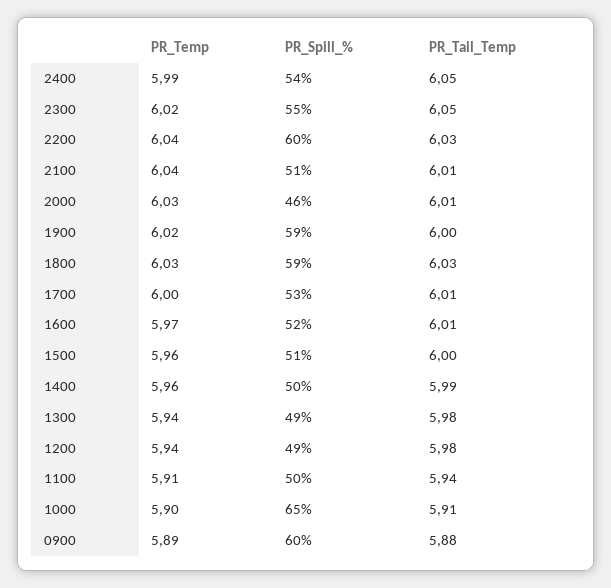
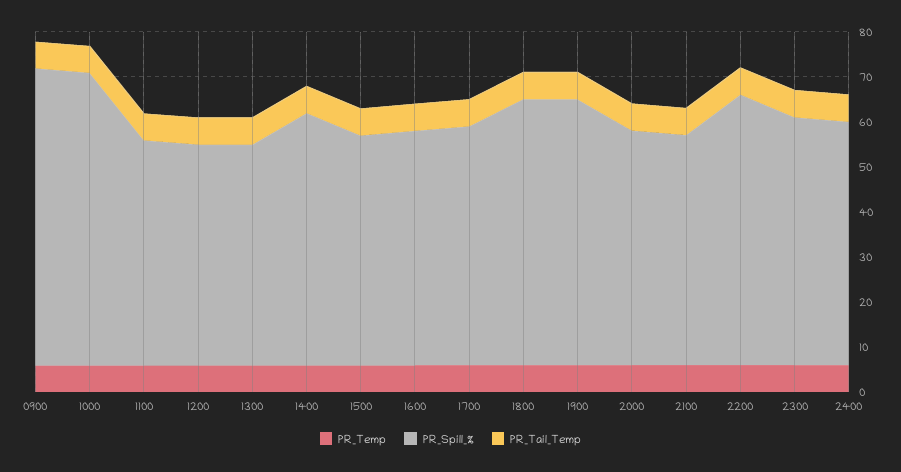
  {
    "PR_Temp": {
      "2400": 5.99,
      "2300": 6.02,
      "2200": 6.04,
      "2100": 6.04,
      "2000": 6.03,
      "1900": 6.02,
      "1800": 6.03,
      "1700": 6,
      "1600": 5.97,
      "1500": 5.96,
      "1400": 5.96,
      "1300": 5.94,
      "1200": 5.94,
      "1100": 5.91,
      "1000": 5.9,
      "0900": 5.89
    },
    "PR_Spill_%": {
      "2400": 54,
      "2300": 55,
      "2200": 60,
      "2100": 51,
-     "2000": 46,
+     "2000": 52,
      "1900": 59,
      "1800": 59,
      "1700": 53,
      "1600": 52,
      "1500": 51,
-     "1400": 50,
+     "1400": 56,
      "1300": 49,
      "1200": 49,
      "1100": 50,
      "1000": 65,
-     "0900": 60
+     "0900": 66
    },
    "PR_Tail_Temp": {
      "2400": 6.05,
      "2300": 6.05,
      "2200": 6.03,
      "2100": 6.01,
      "2000": 6.01,
      "1900": 6,
      "1800": 6.03,
      "1700": 6.01,
      "1600": 6.01,
      "1500": 6,
      "1400": 5.99,
      "1300": 5.98,
      "1200": 5.98,
      "1100": 5.94,
      "1000": 5.91,
      "0900": 5.88
    }
  }

